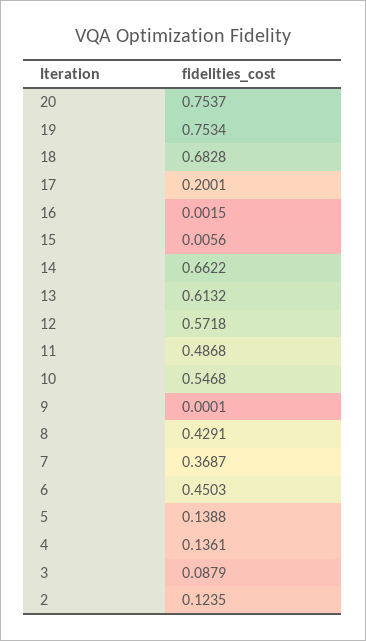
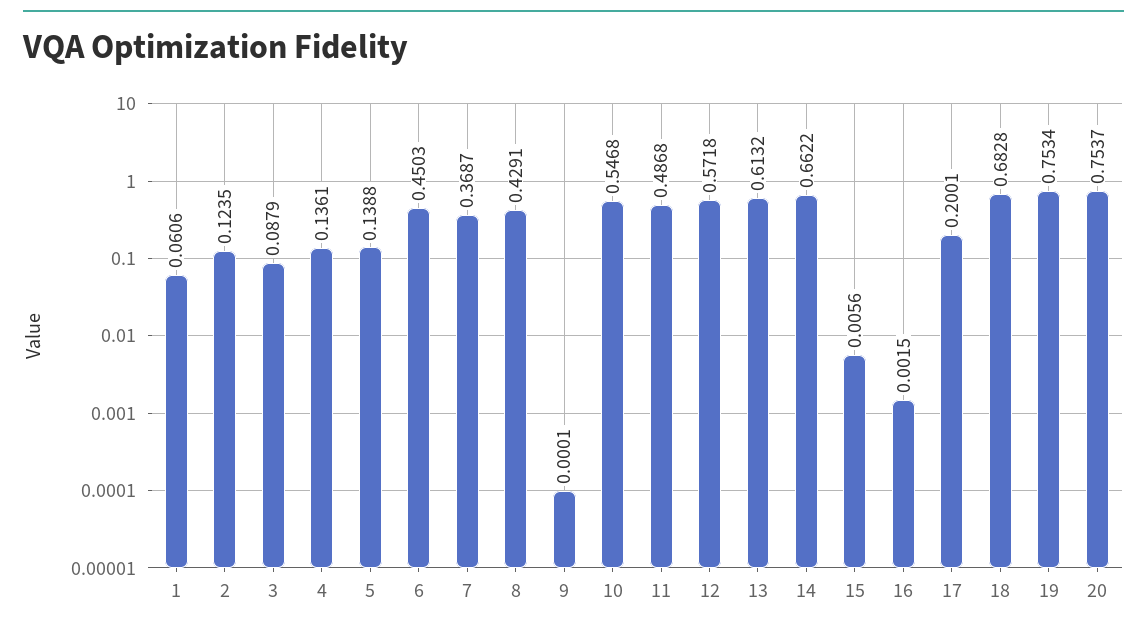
  {
    "20": 0.7537,
    "19": 0.7534,
    "18": 0.6828,
    "17": 0.2001,
    "16": 0.0015,
    "15": 0.0056,
    "14": 0.6622,
    "13": 0.6132,
    "12": 0.5718,
    "11": 0.4868,
    "10": 0.5468,
    "9": 0.0001,
    "8": 0.4291,
    "7": 0.3687,
    "6": 0.4503,
    "5": 0.1388,
    "4": 0.1361,
    "3": 0.0879,
-   "2": 0.1235
+   "2": 0.1235,
+   "1": 0.0606
  }

